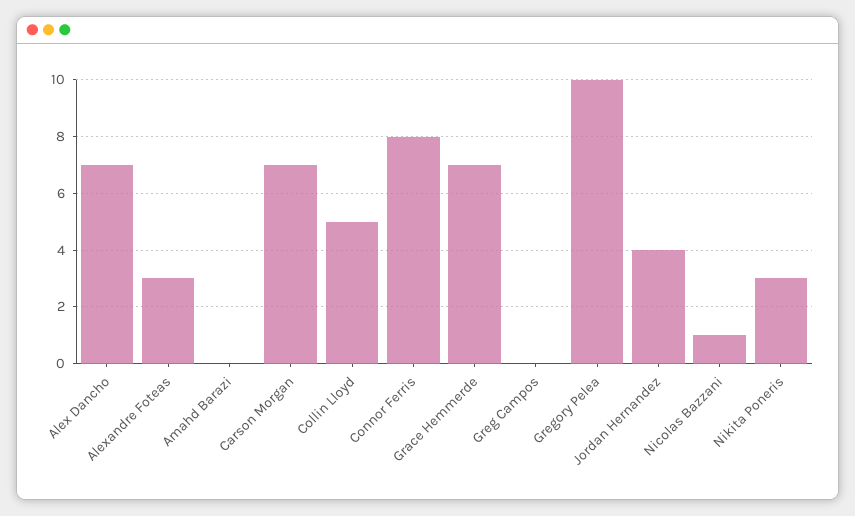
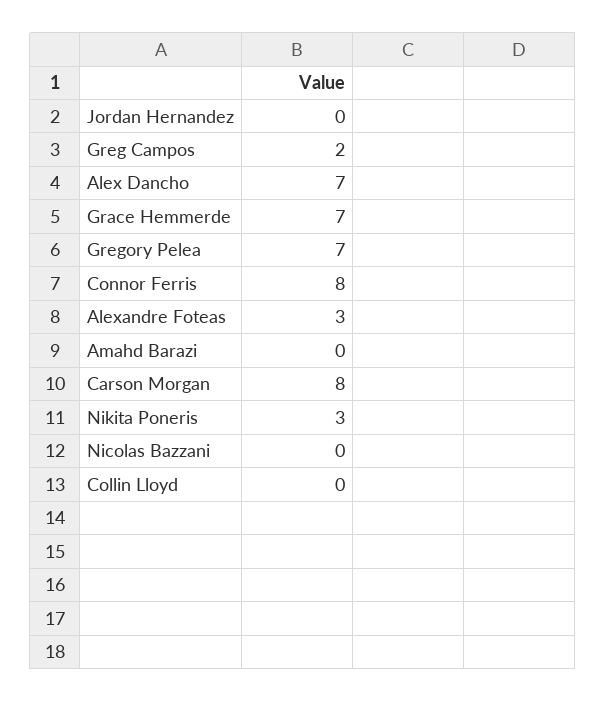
  {
    "Alex Dancho": 7,
    "Alexandre Foteas": 3,
    "Amahd Barazi": 0,
-   "Carson Morgan": 7,
+   "Carson Morgan": 8,
-   "Collin Lloyd": 5,
+   "Collin Lloyd": 0,
    "Connor Ferris": 8,
    "Grace Hemmerde": 7,
-   "Greg Campos": 0,
+   "Greg Campos": 2,
-   "Gregory Pelea": 10,
+   "Gregory Pelea": 7,
-   "Jordan Hernandez": 4,
+   "Jordan Hernandez": 0,
-   "Nicolas Bazzani": 1,
+   "Nicolas Bazzani": 0,
    "Nikita Poneris": 3
  }

